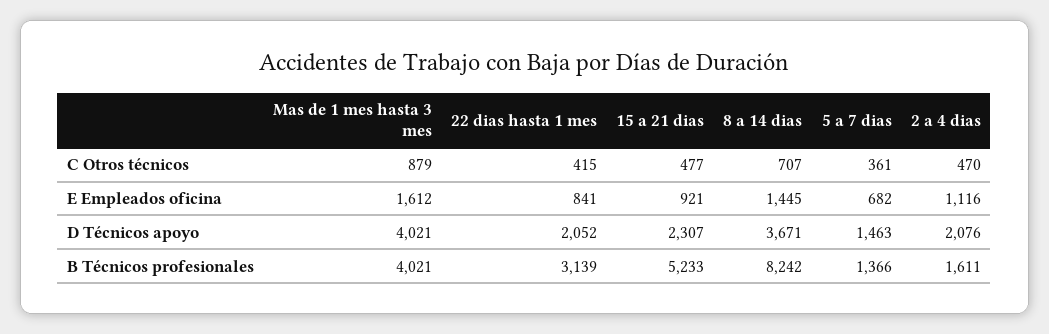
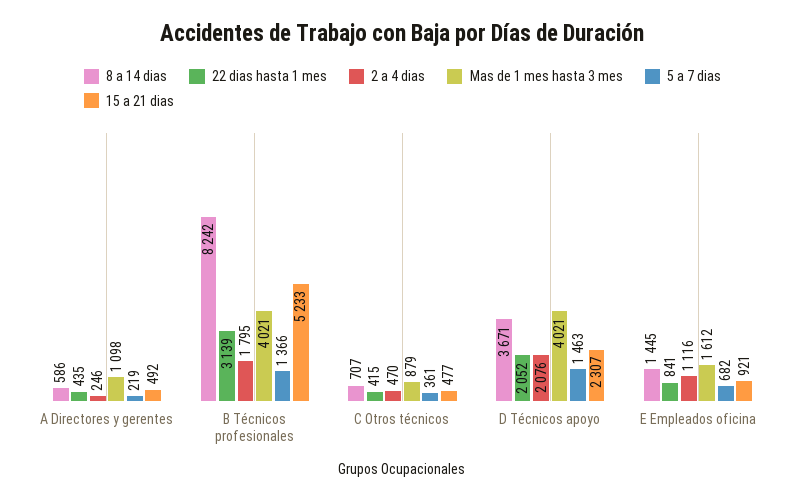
  {
    "Mas de 1 mes hasta 3 mes": {
      "C Otros técnicos": 879,
      "E Empleados oficina": 1612,
      "D Técnicos apoyo": 4021,
-     "B Técnicos profesionales": 4021
+     "B Técnicos profesionales": 4021,
+     "A Directores y gerentes": 1098
    },
    "22 dias hasta 1 mes": {
      "C Otros técnicos": 415,
      "E Empleados oficina": 841,
      "D Técnicos apoyo": 2052,
-     "B Técnicos profesionales": 3139
+     "B Técnicos profesionales": 3139,
+     "A Directores y gerentes": 435
    },
    "15 a 21 dias": {
      "C Otros técnicos": 477,
      "E Empleados oficina": 921,
      "D Técnicos apoyo": 2307,
-     "B Técnicos profesionales": 5233
+     "B Técnicos profesionales": 5233,
+     "A Directores y gerentes": 492
    },
    "8 a 14 dias": {
      "C Otros técnicos": 707,
      "E Empleados oficina": 1445,
      "D Técnicos apoyo": 3671,
-     "B Técnicos profesionales": 8242
+     "B Técnicos profesionales": 8242,
+     "A Directores y gerentes": 586
    },
    "5 a 7 dias": {
      "C Otros técnicos": 361,
      "E Empleados oficina": 682,
      "D Técnicos apoyo": 1463,
-     "B Técnicos profesionales": 1366
+     "B Técnicos profesionales": 1366,
+     "A Directores y gerentes": 219
    },
    "2 a 4 dias": {
      "C Otros técnicos": 470,
      "E Empleados oficina": 1116,
      "D Técnicos apoyo": 2076,
-     "B Técnicos profesionales": 1611
+     "B Técnicos profesionales": 1795,
+     "A Directores y gerentes": 246
    }
  }

